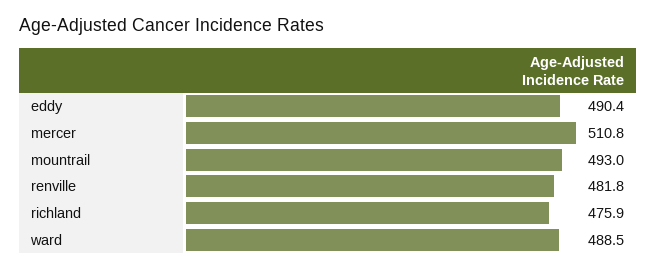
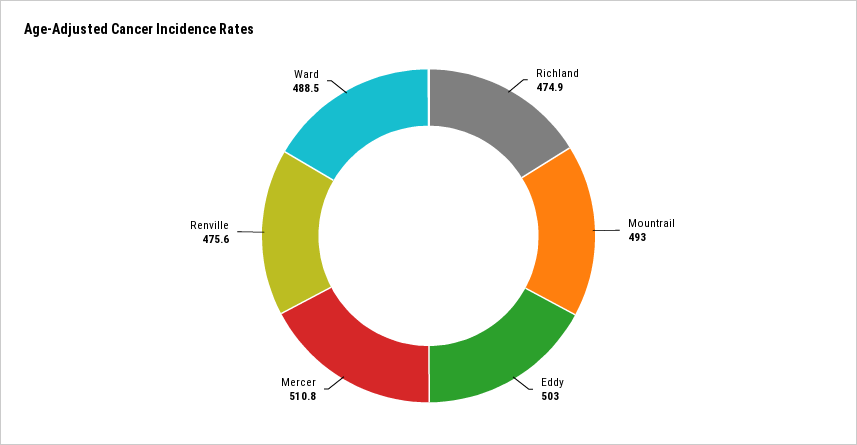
  {
-   "eddy": 490.4,
+   "eddy": 503,
    "mercer": 510.8,
    "mountrail": 493,
-   "renville": 481.8,
+   "renville": 475.6,
-   "richland": 475.9,
+   "richland": 474.9,
    "ward": 488.5
  }

